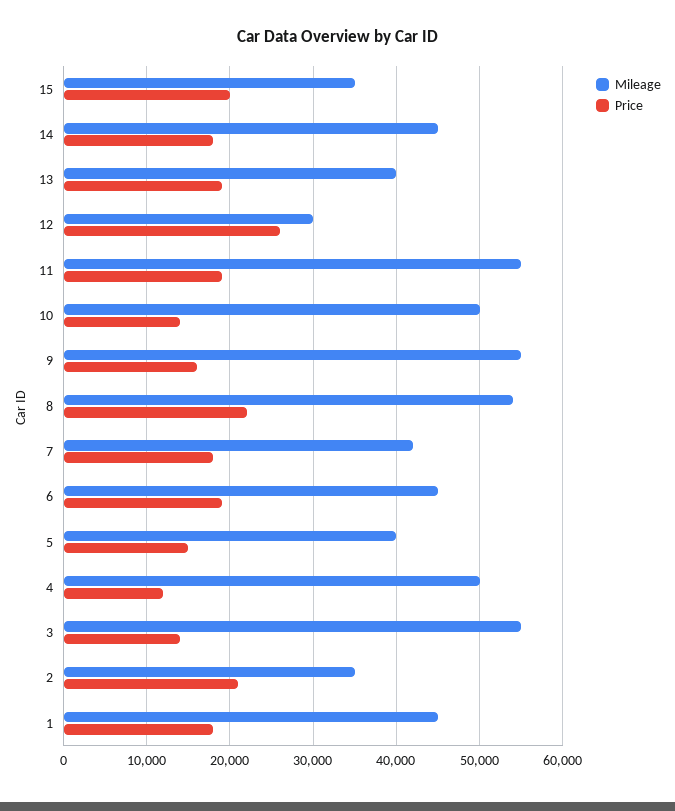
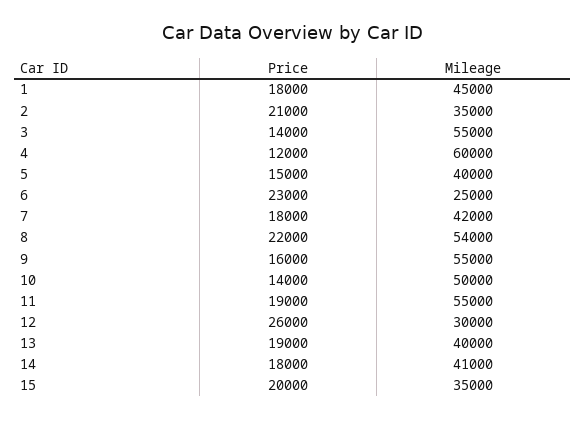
  {
    "Mileage": {
      "15": 35000,
-     "14": 45000,
+     "14": 41000,
      "13": 40000,
      "12": 30000,
      "11": 55000,
      "10": 50000,
      "9": 55000,
      "8": 54000,
      "7": 42000,
-     "6": 45000,
+     "6": 25000,
      "5": 40000,
-     "4": 50000,
+     "4": 60000,
      "3": 55000,
      "2": 35000,
      "1": 45000
    },
    "Price": {
      "15": 20000,
      "14": 18000,
      "13": 19000,
      "12": 26000,
      "11": 19000,
      "10": 14000,
      "9": 16000,
      "8": 22000,
      "7": 18000,
-     "6": 19000,
+     "6": 23000,
      "5": 15000,
      "4": 12000,
      "3": 14000,
      "2": 21000,
      "1": 18000
    }
  }

